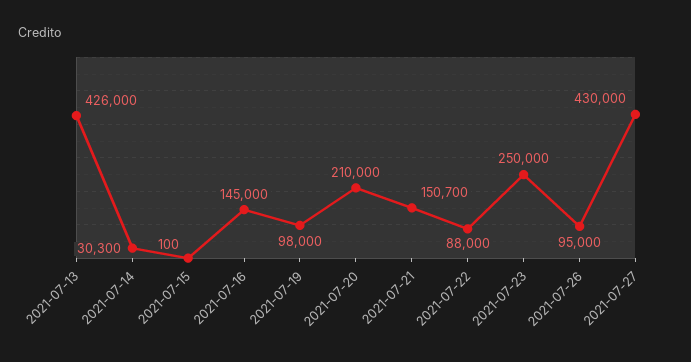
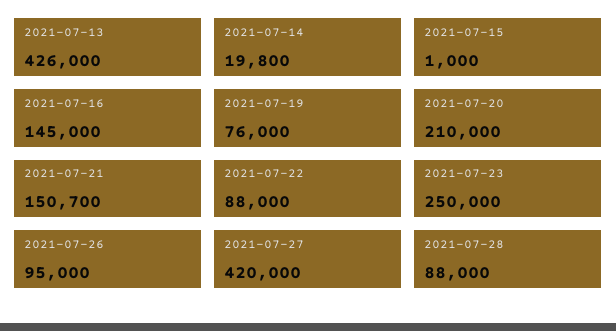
  {
    "2021-07-13": 426000,
-   "2021-07-14": 30300,
+   "2021-07-14": 19800,
-   "2021-07-15": 100,
+   "2021-07-15": 1000,
    "2021-07-16": 145000,
-   "2021-07-19": 98000,
+   "2021-07-19": 76000,
    "2021-07-20": 210000,
    "2021-07-21": 150700,
    "2021-07-22": 88000,
    "2021-07-23": 250000,
    "2021-07-26": 95000,
-   "2021-07-27": 430000
+   "2021-07-27": 420000,
+   "2021-07-28": 88000
  }

